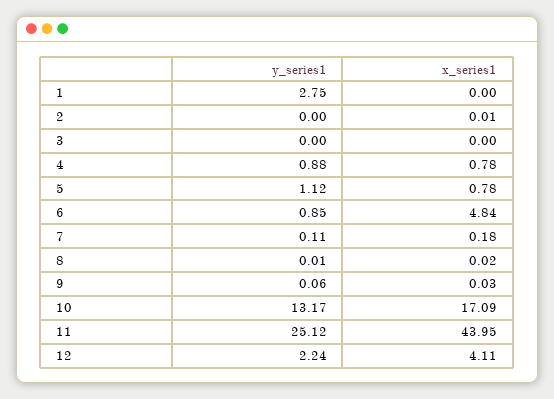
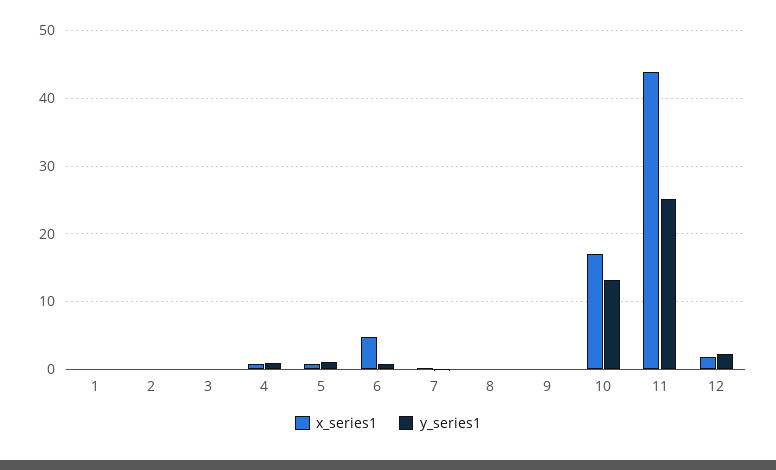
  {
    "y_series1": {
-     "1": 2.75,
+     "1": 0,
      "2": 0,
      "3": 0,
      "4": 0.88,
      "5": 1.12,
      "6": 0.85,
      "7": 0.11,
      "8": 0.01,
      "9": 0.06,
      "10": 13.17,
      "11": 25.12,
      "12": 2.24
    },
    "x_series1": {
      "1": 0,
      "2": 0.01,
      "3": 0,
      "4": 0.78,
      "5": 0.78,
      "6": 4.84,
      "7": 0.18,
      "8": 0.02,
      "9": 0.03,
      "10": 17.09,
      "11": 43.95,
-     "12": 4.11
+     "12": 2
    }
  }

